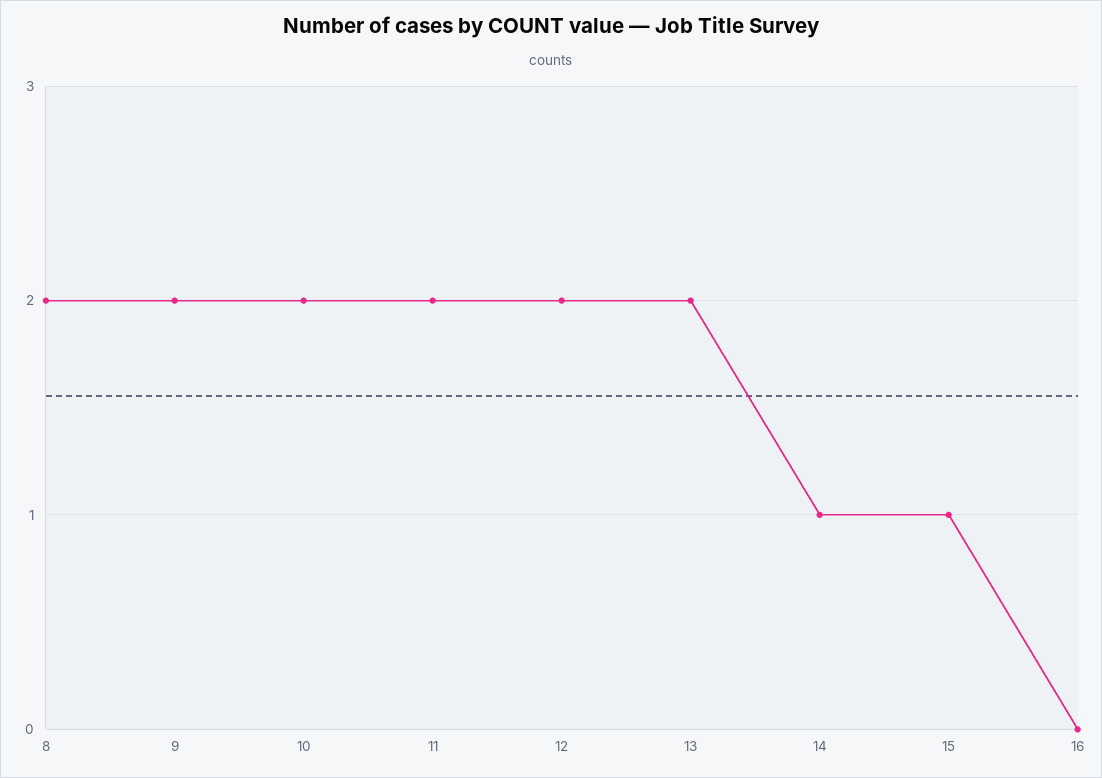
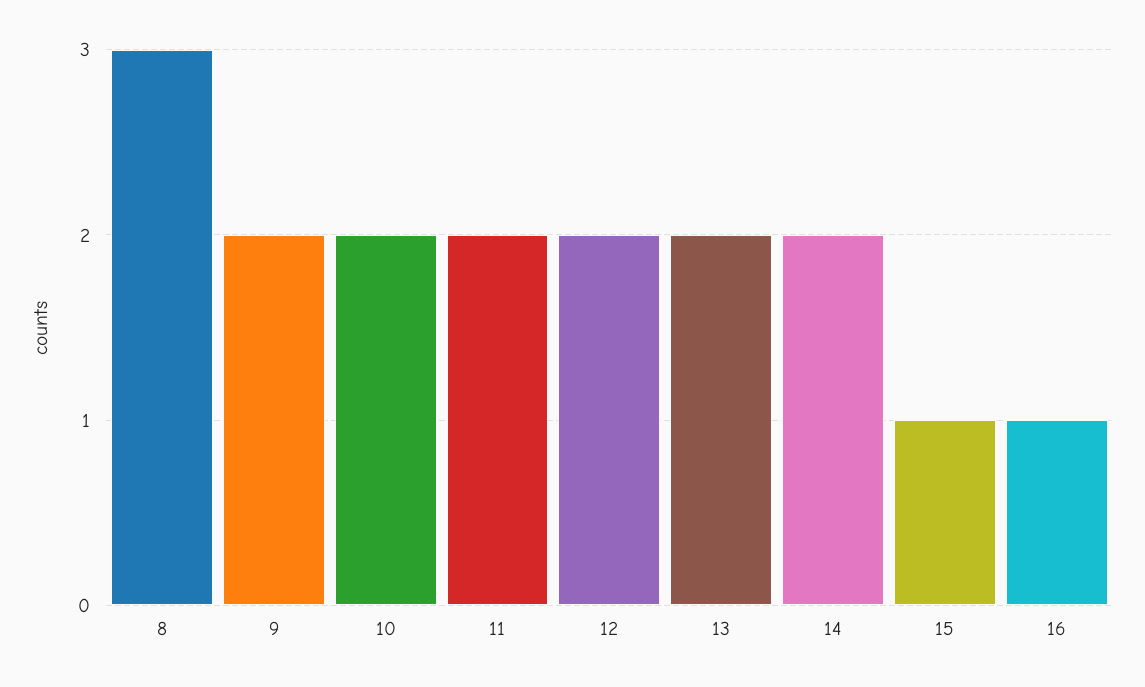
  {
-   "8": 2,
+   "8": 3,
    "9": 2,
    "10": 2,
    "11": 2,
    "12": 2,
    "13": 2,
-   "14": 1,
+   "14": 2,
    "15": 1,
-   "16": 0
+   "16": 1
  }

